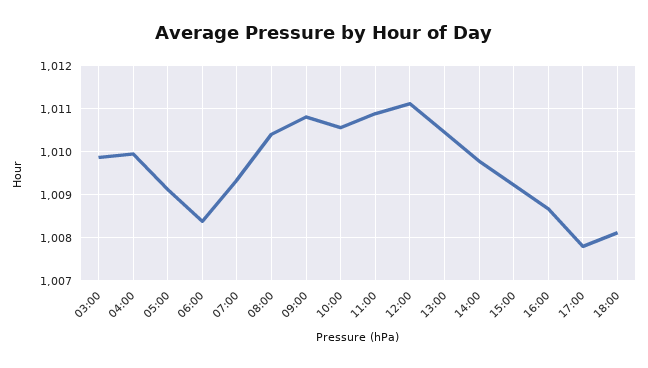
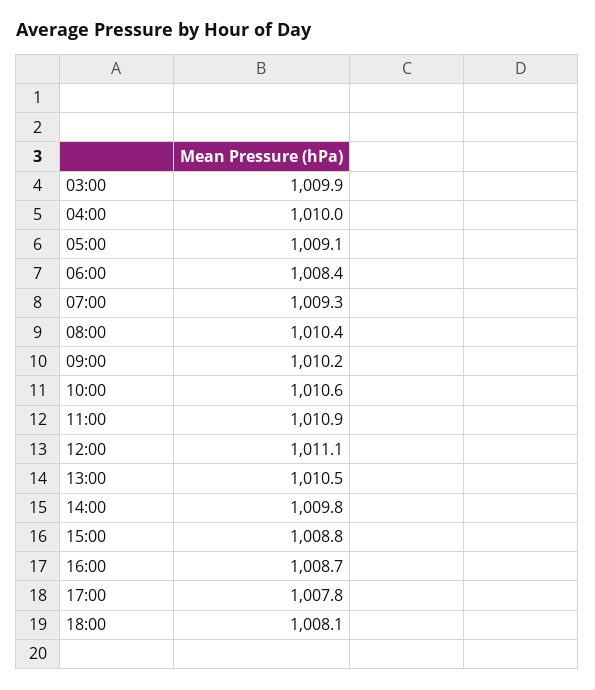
  {
    "03:00": 1009.9,
    "04:00": 1010,
    "05:00": 1009.1,
    "06:00": 1008.4,
    "07:00": 1009.3,
    "08:00": 1010.4,
-   "09:00": 1010.8,
+   "09:00": 1010.2,
    "10:00": 1010.6,
    "11:00": 1010.9,
    "12:00": 1011.1,
    "13:00": 1010.5,
    "14:00": 1009.8,
-   "15:00": 1009.2,
+   "15:00": 1008.8,
    "16:00": 1008.7,
    "17:00": 1007.8,
    "18:00": 1008.1
  }

